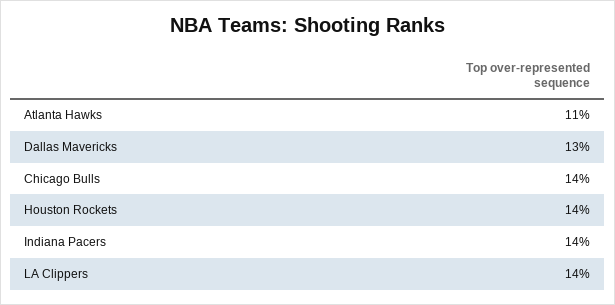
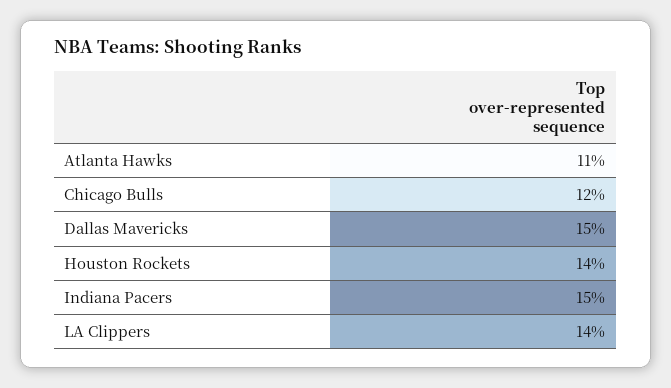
  {
    "Atlanta Hawks": 11,
-   "Dallas Mavericks": 13,
+   "Dallas Mavericks": 15,
-   "Chicago Bulls": 14,
+   "Chicago Bulls": 12,
    "Houston Rockets": 14,
-   "Indiana Pacers": 14,
+   "Indiana Pacers": 15,
    "LA Clippers": 14
  }

